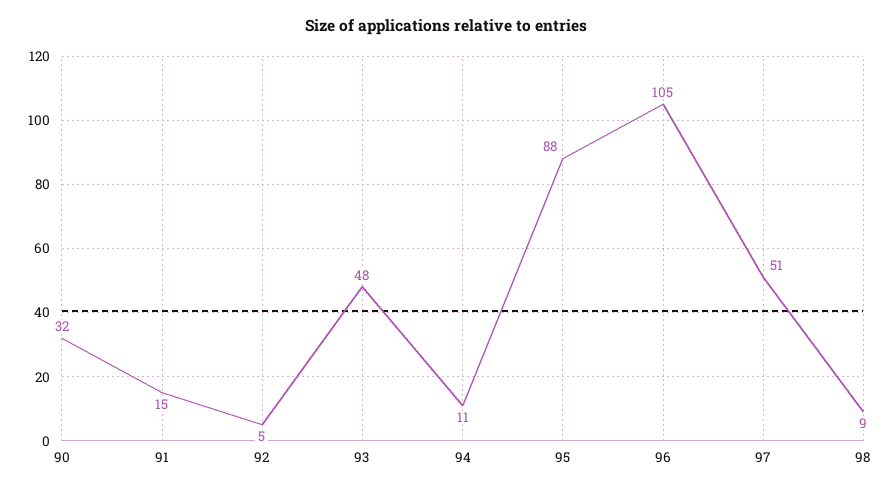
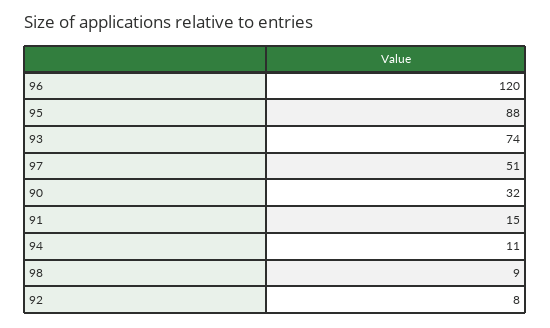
  {
    "90": 32,
    "91": 15,
-   "92": 5,
+   "92": 8,
-   "93": 48,
+   "93": 74,
    "94": 11,
    "95": 88,
-   "96": 105,
+   "96": 120,
    "97": 51,
    "98": 9
  }

